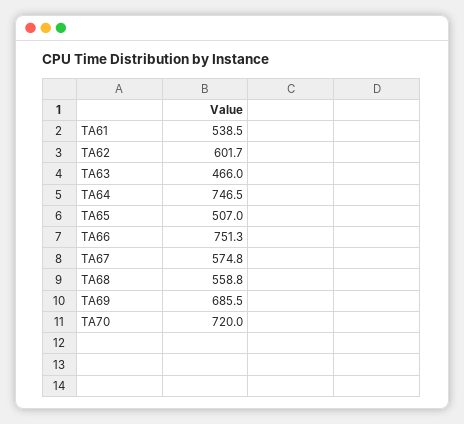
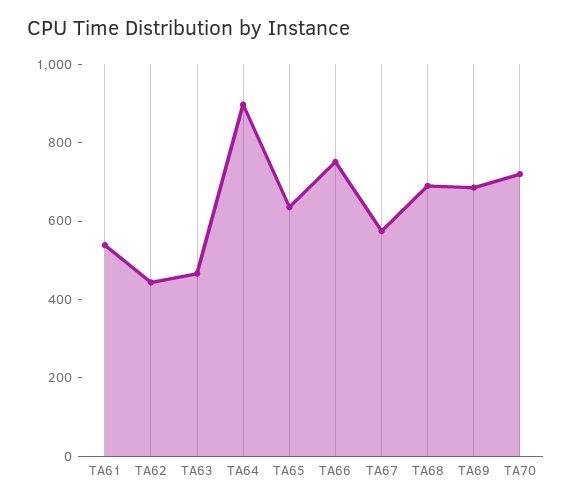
  {
    "TA61": 538.5,
-   "TA62": 601.7,
+   "TA62": 450,
    "TA63": 466,
-   "TA64": 746.5,
+   "TA64": 900,
-   "TA65": 507,
+   "TA65": 650,
    "TA66": 751.3,
    "TA67": 574.8,
-   "TA68": 558.8,
+   "TA68": 700,
    "TA69": 685.5,
    "TA70": 720
  }

